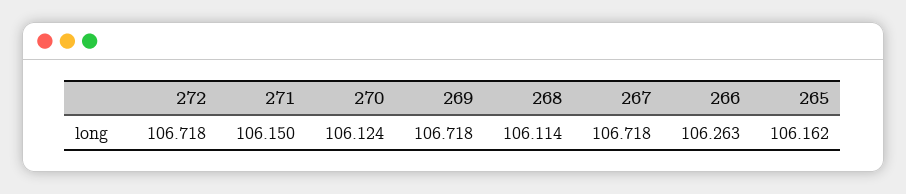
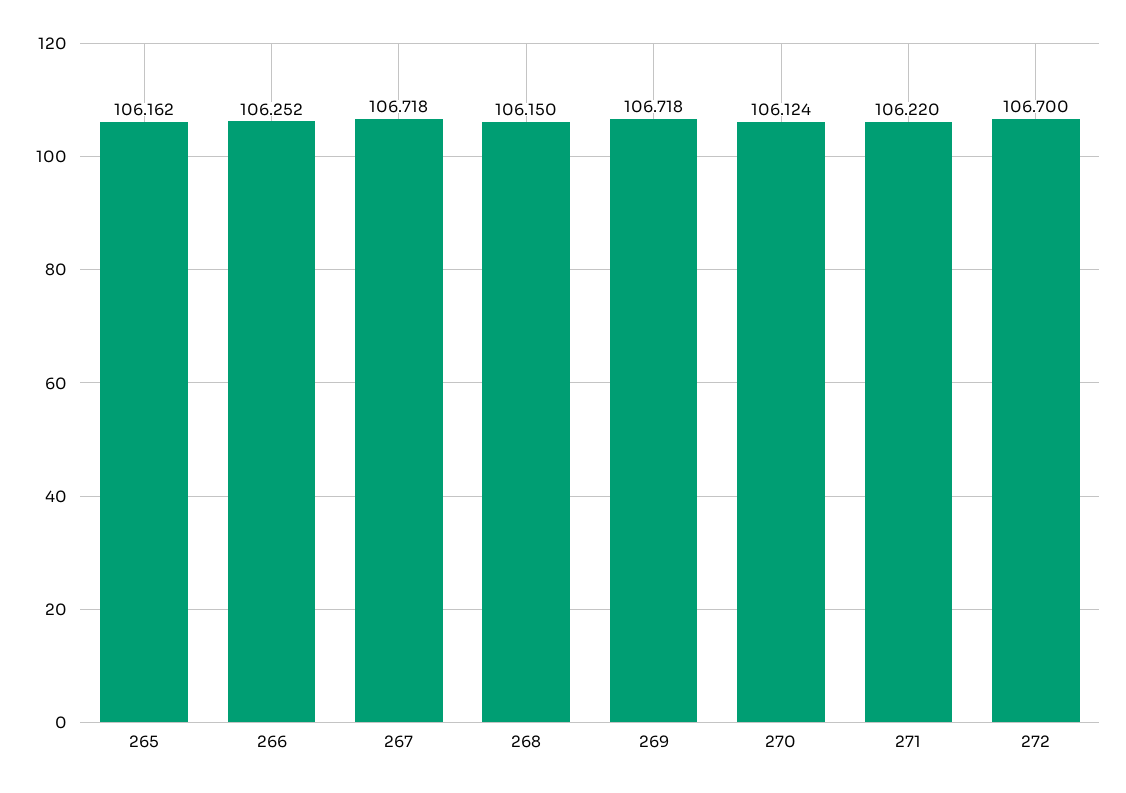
  {
-   "272": 106.718,
+   "272": 106.7,
-   "271": 106.15,
+   "271": 106.22,
    "270": 106.124,
    "269": 106.718,
-   "268": 106.114,
+   "268": 106.15,
    "267": 106.718,
-   "266": 106.263,
+   "266": 106.252,
    "265": 106.162
  }

